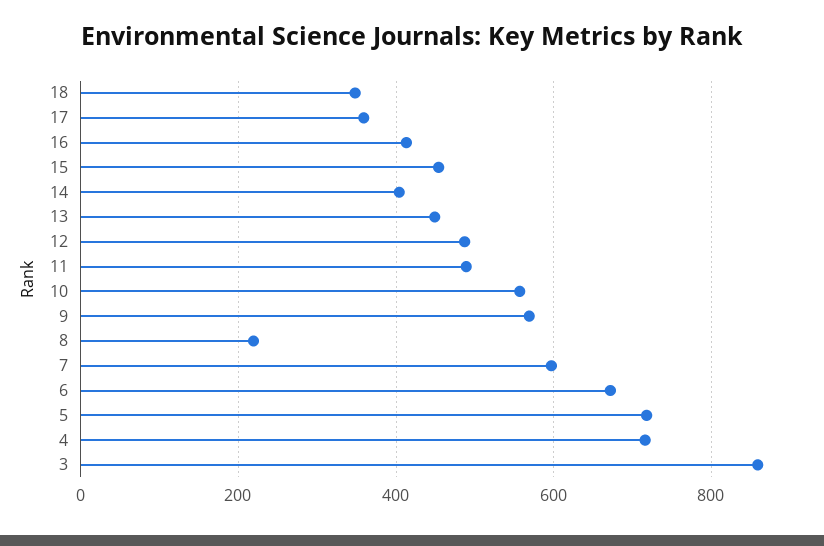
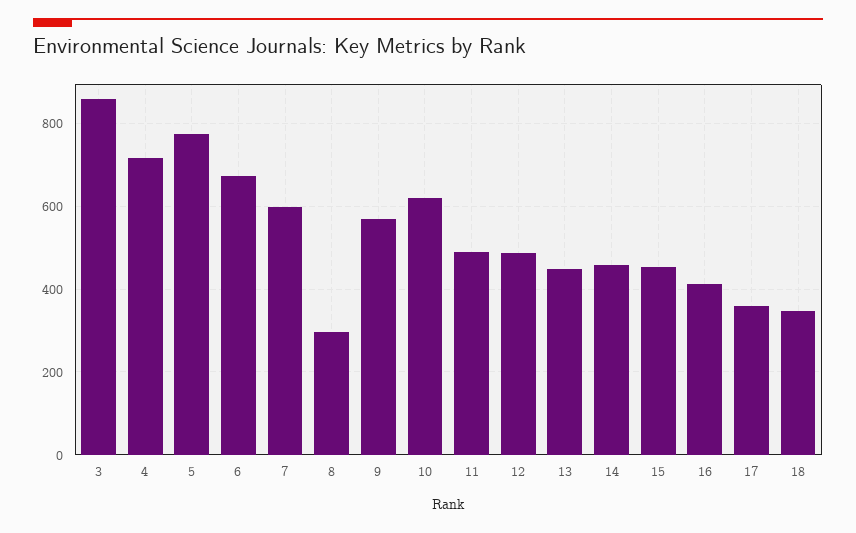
  {
    "18": 340,
    "17": 360,
    "16": 420,
    "15": 460,
-   "14": 400,
+   "14": 460,
    "13": 440,
    "12": 480,
    "11": 480,
-   "10": 560,
+   "10": 620,
    "9": 560,
-   "8": 220,
+   "8": 300,
    "7": 600,
    "6": 680,
-   "5": 720,
+   "5": 780,
    "4": 720,
    "3": 860
  }

